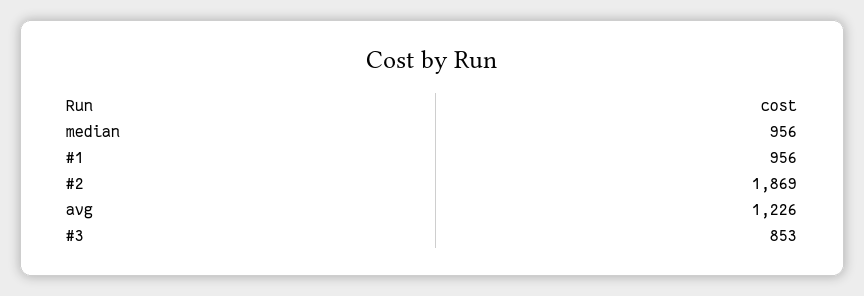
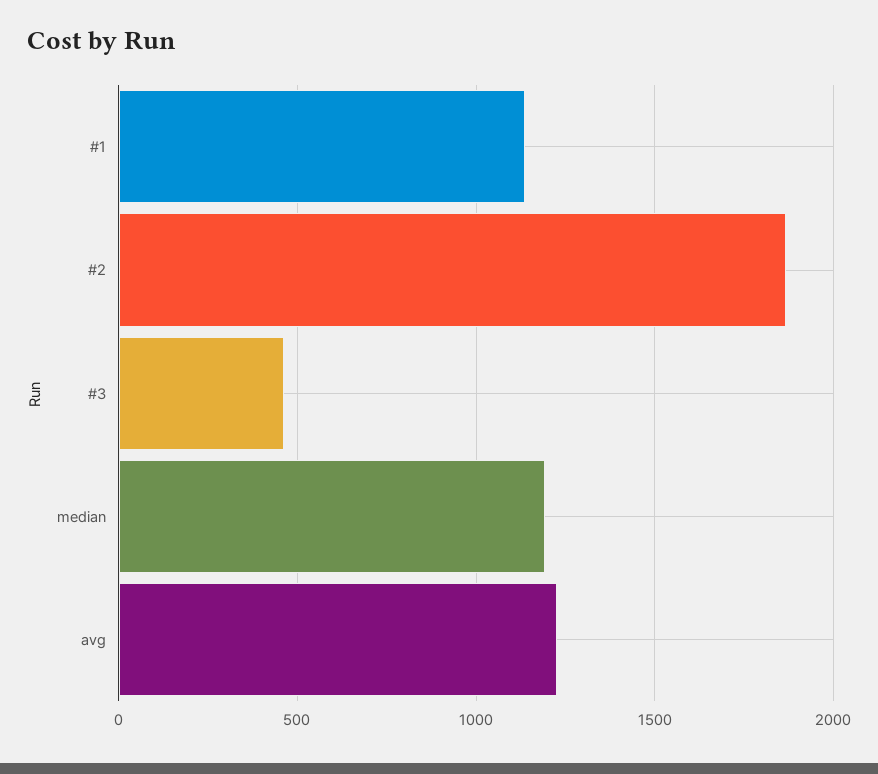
  {
-   "median": 956,
+   "median": 1200,
-   "#1": 956,
+   "#1": 1150,
    "#2": 1869,
    "avg": 1226,
-   "#3": 853
+   "#3": 450
  }

